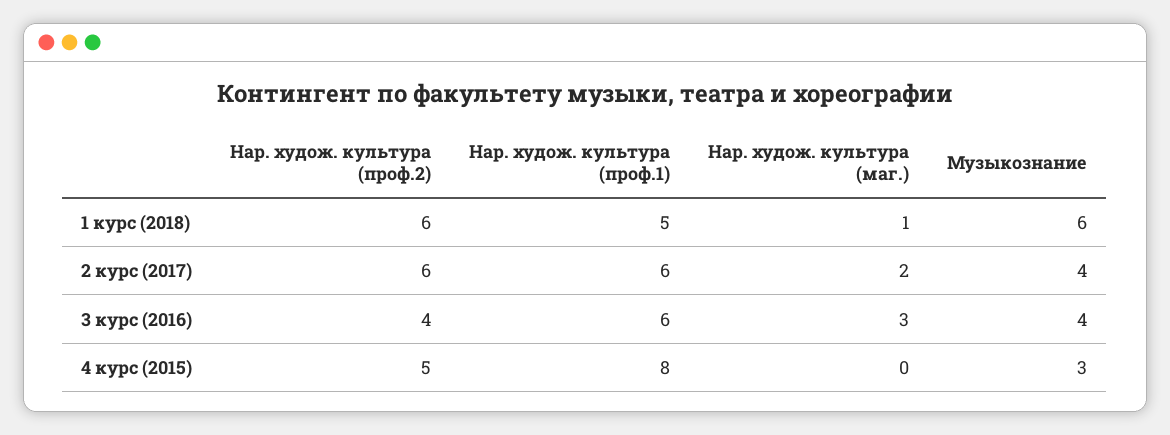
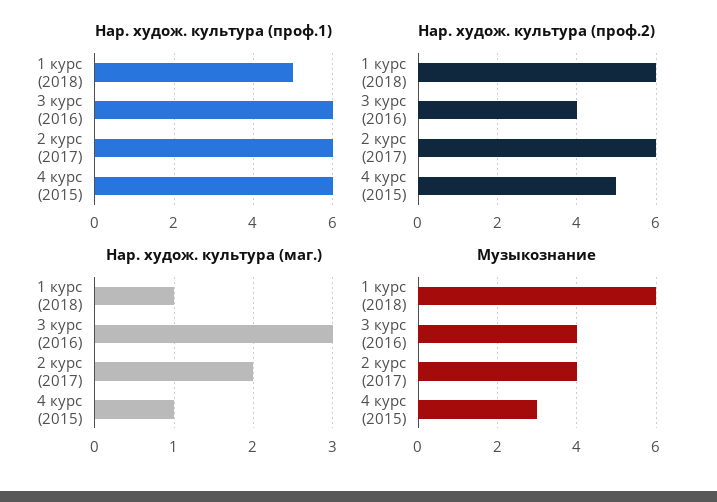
  {
    "Нар. худож. культура (проф.2)": {
      "1 курс (2018)": 6,
      "2 курс (2017)": 6,
      "3 курс (2016)": 4,
      "4 курс (2015)": 5
    },
    "Нар. худож. культура (проф.1)": {
      "1 курс (2018)": 5,
      "2 курс (2017)": 6,
      "3 курс (2016)": 6,
-     "4 курс (2015)": 8
+     "4 курс (2015)": 6
    },
    "Нар. худож. культура (маг.)": {
      "1 курс (2018)": 1,
      "2 курс (2017)": 2,
      "3 курс (2016)": 3,
-     "4 курс (2015)": 0
+     "4 курс (2015)": 1
    },
    "Музыкознание": {
      "1 курс (2018)": 6,
      "2 курс (2017)": 4,
      "3 курс (2016)": 4,
      "4 курс (2015)": 3
    }
  }

